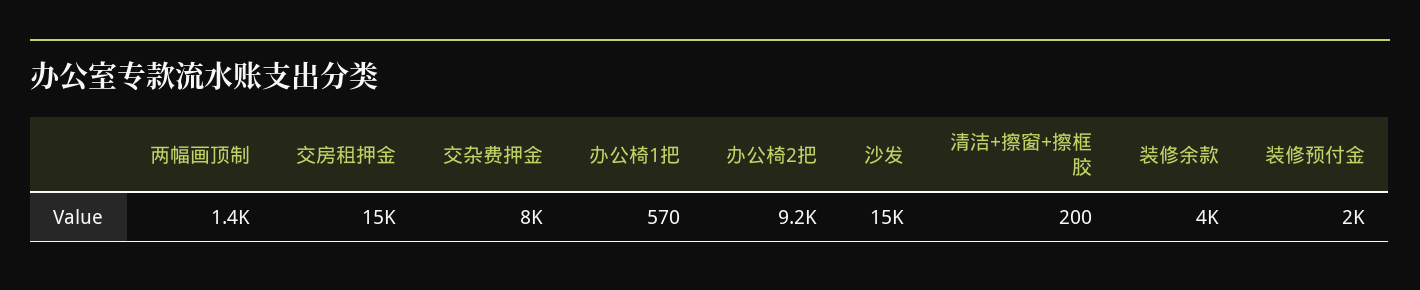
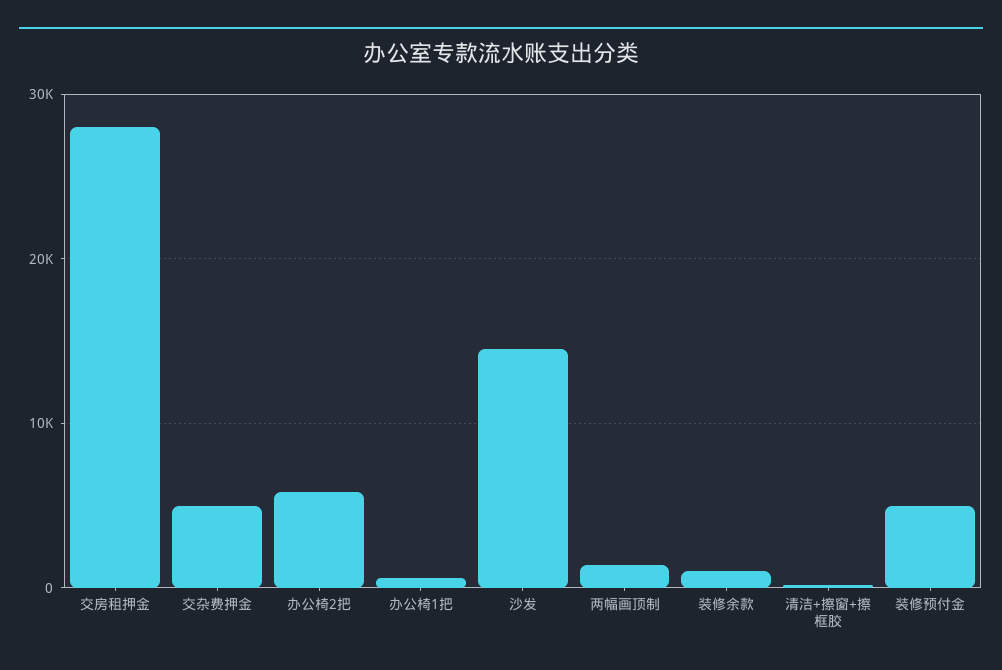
  {
    "两幅画顶制": 1400,
-   "交房租押金": 15000,
+   "交房租押金": 28000,
-   "交杂费押金": 8000,
+   "交杂费押金": 5000,
    "办公椅1把": 570,
-   "办公椅2把": 9200,
+   "办公椅2把": 6000,
    "沙发": 15000,
    "清洁+擦窗+擦框胶": 200,
-   "装修余款": 4000,
+   "装修余款": 1000,
-   "装修预付金": 2000
+   "装修预付金": 5000
  }

